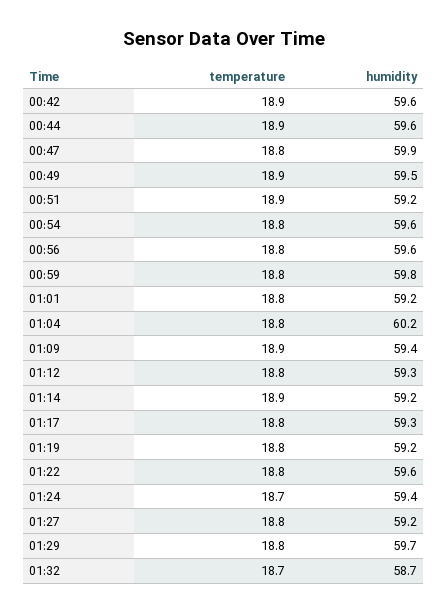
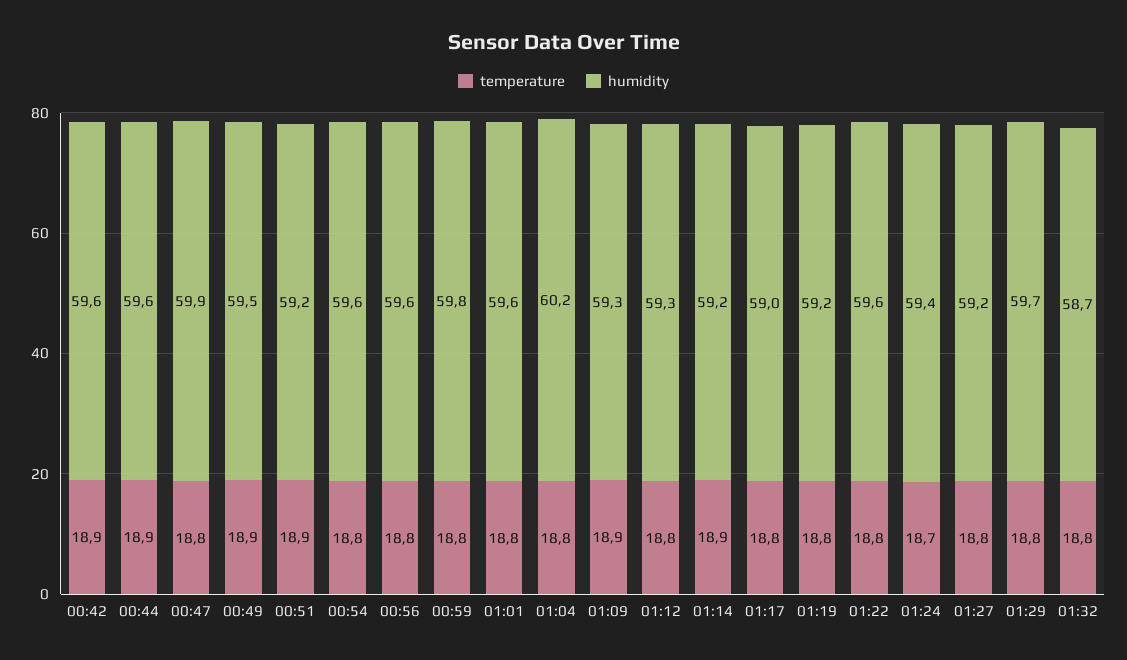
  {
    "temperature": {
      "00:42": 18.9,
      "00:44": 18.9,
      "00:47": 18.8,
      "00:49": 18.9,
      "00:51": 18.9,
      "00:54": 18.8,
      "00:56": 18.8,
      "00:59": 18.8,
      "01:01": 18.8,
      "01:04": 18.8,
      "01:09": 18.9,
      "01:12": 18.8,
      "01:14": 18.9,
      "01:17": 18.8,
      "01:19": 18.8,
      "01:22": 18.8,
      "01:24": 18.7,
      "01:27": 18.8,
      "01:29": 18.8,
-     "01:32": 18.7
+     "01:32": 18.8
    },
    "humidity": {
      "00:42": 59.6,
      "00:44": 59.6,
      "00:47": 59.9,
      "00:49": 59.5,
      "00:51": 59.2,
      "00:54": 59.6,
      "00:56": 59.6,
      "00:59": 59.8,
-     "01:01": 59.2,
+     "01:01": 59.6,
      "01:04": 60.2,
-     "01:09": 59.4,
+     "01:09": 59.3,
      "01:12": 59.3,
      "01:14": 59.2,
-     "01:17": 59.3,
+     "01:17": 59,
      "01:19": 59.2,
      "01:22": 59.6,
      "01:24": 59.4,
      "01:27": 59.2,
      "01:29": 59.7,
      "01:32": 58.7
    }
  }

